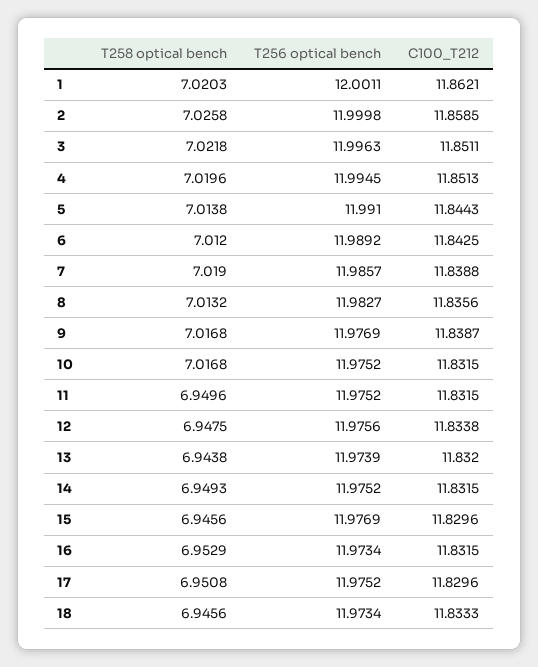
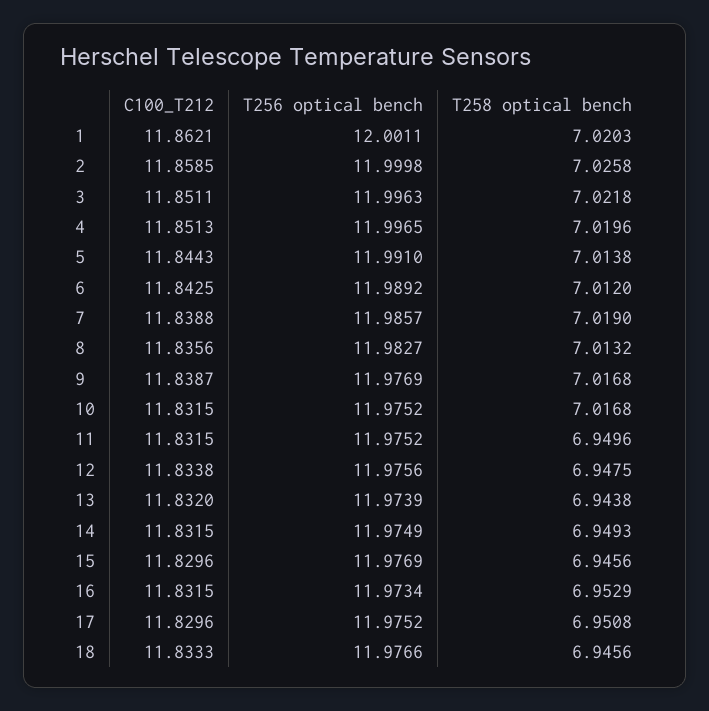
  {
    "T258 optical bench": {
      "1": 7.0203,
      "2": 7.0258,
      "3": 7.0218,
      "4": 7.0196,
      "5": 7.0138,
      "6": 7.012,
      "7": 7.019,
      "8": 7.0132,
      "9": 7.0168,
      "10": 7.0168,
      "11": 6.9496,
      "12": 6.9475,
      "13": 6.9438,
      "14": 6.9493,
      "15": 6.9456,
      "16": 6.9529,
      "17": 6.9508,
      "18": 6.9456
    },
    "T256 optical bench": {
      "1": 12.0011,
      "2": 11.9998,
      "3": 11.9963,
-     "4": 11.9945,
+     "4": 11.9965,
      "5": 11.991,
      "6": 11.9892,
      "7": 11.9857,
      "8": 11.9827,
      "9": 11.9769,
      "10": 11.9752,
      "11": 11.9752,
      "12": 11.9756,
      "13": 11.9739,
-     "14": 11.9752,
+     "14": 11.9749,
      "15": 11.9769,
      "16": 11.9734,
      "17": 11.9752,
-     "18": 11.9734
+     "18": 11.9766
    },
    "C100_T212": {
      "1": 11.8621,
      "2": 11.8585,
      "3": 11.8511,
      "4": 11.8513,
      "5": 11.8443,
      "6": 11.8425,
      "7": 11.8388,
      "8": 11.8356,
      "9": 11.8387,
      "10": 11.8315,
      "11": 11.8315,
      "12": 11.8338,
      "13": 11.832,
      "14": 11.8315,
      "15": 11.8296,
      "16": 11.8315,
      "17": 11.8296,
      "18": 11.8333
    }
  }

